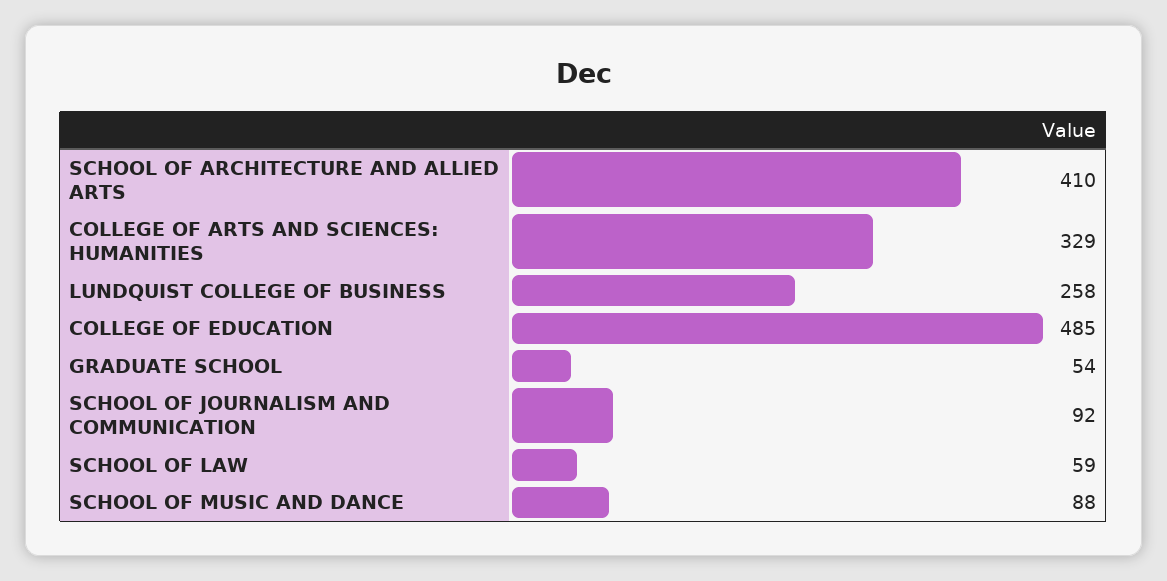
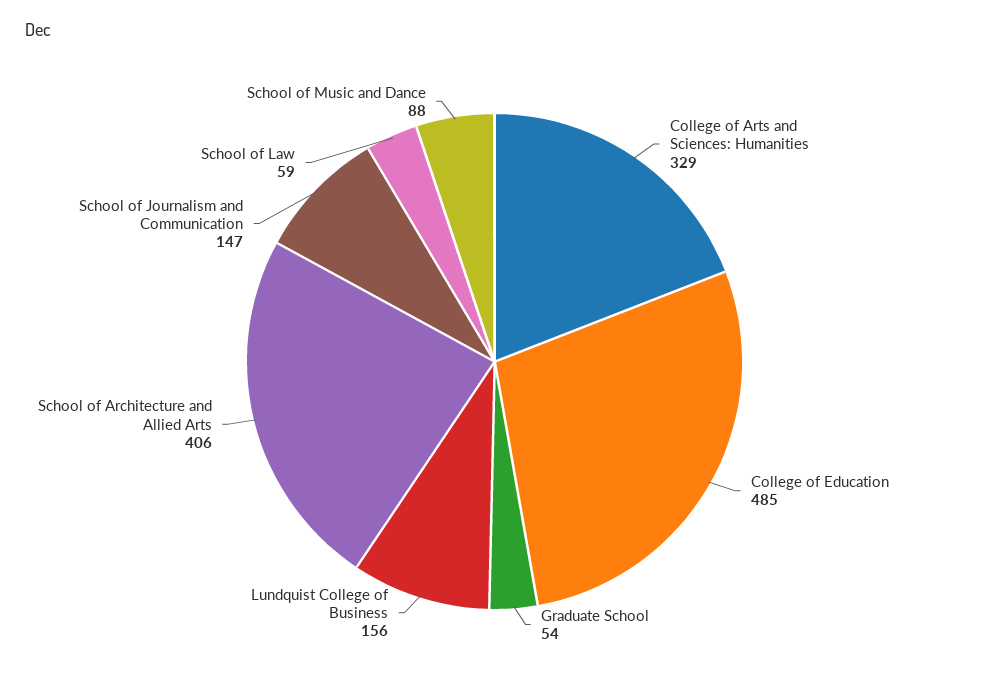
  {
-   "SCHOOL OF ARCHITECTURE AND ALLIED ARTS": 410,
+   "SCHOOL OF ARCHITECTURE AND ALLIED ARTS": 406,
    "COLLEGE OF ARTS AND SCIENCES: HUMANITIES": 329,
-   "LUNDQUIST COLLEGE OF BUSINESS": 258,
+   "LUNDQUIST COLLEGE OF BUSINESS": 156,
    "COLLEGE OF EDUCATION": 485,
    "GRADUATE SCHOOL": 54,
-   "SCHOOL OF JOURNALISM AND COMMUNICATION": 92,
+   "SCHOOL OF JOURNALISM AND COMMUNICATION": 147,
    "SCHOOL OF LAW": 59,
    "SCHOOL OF MUSIC AND DANCE": 88
  }

